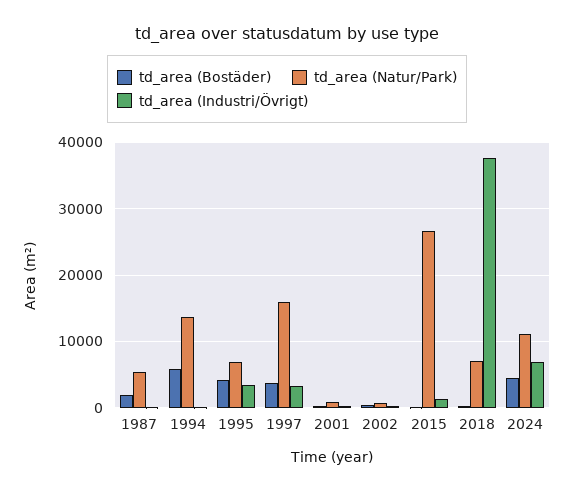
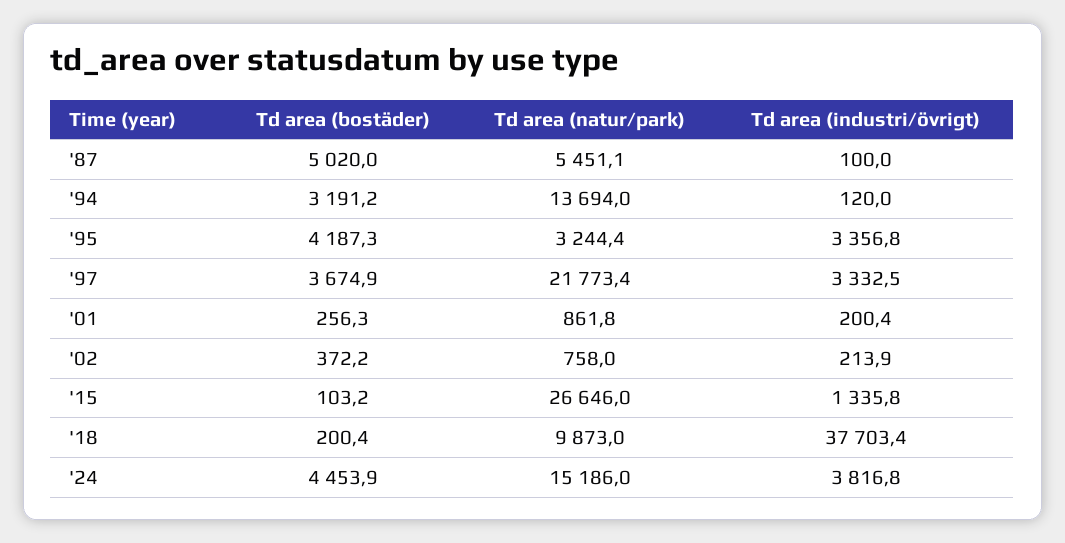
  {
    "td_area (Bostäder)": {
-     "1987": 2000,
+     "1987": 5020,
-     "1994": 6000,
+     "1994": 3191.2,
      "1995": 4187.3,
      "1997": 3674.9,
      "2001": 256.3,
      "2002": 372.2,
      "2015": 103.2,
      "2018": 200.4,
      "2024": 4453.9
    },
    "td_area (Natur/Park)": {
      "1987": 5451.1,
      "1994": 13694,
-     "1995": 7000,
+     "1995": 3244.4,
-     "1997": 16000,
+     "1997": 21773.4,
      "2001": 861.8,
      "2002": 758,
      "2015": 26646,
-     "2018": 7000,
+     "2018": 9873,
-     "2024": 11000
+     "2024": 15186
    },
    "td_area (Industri/Övrigt)": {
      "1987": 100,
      "1994": 120,
      "1995": 3356.8,
      "1997": 3332.5,
      "2001": 200.4,
      "2002": 213.9,
      "2015": 1335.8,
      "2018": 37703.4,
-     "2024": 7000
+     "2024": 3816.8
    }
  }

